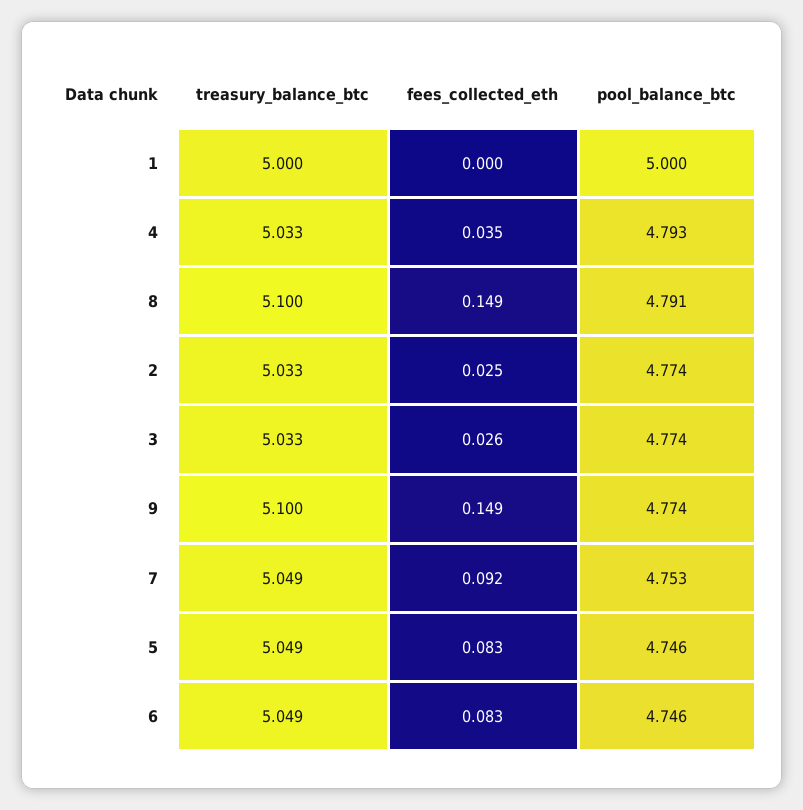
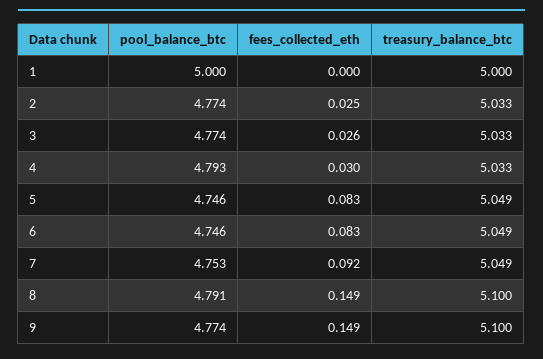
  {
    "treasury_balance_btc": {
      "1": 5,
      "4": 5.033,
      "8": 5.1,
      "2": 5.033,
      "3": 5.033,
      "9": 5.1,
      "7": 5.049,
      "5": 5.049,
      "6": 5.049
    },
    "fees_collected_eth": {
      "1": 0,
-     "4": 0.035,
+     "4": 0.03,
      "8": 0.149,
      "2": 0.025,
      "3": 0.026,
      "9": 0.149,
      "7": 0.092,
      "5": 0.083,
      "6": 0.083
    },
    "pool_balance_btc": {
      "1": 5,
      "4": 4.793,
      "8": 4.791,
      "2": 4.774,
      "3": 4.774,
      "9": 4.774,
      "7": 4.753,
      "5": 4.746,
      "6": 4.746
    }
  }

